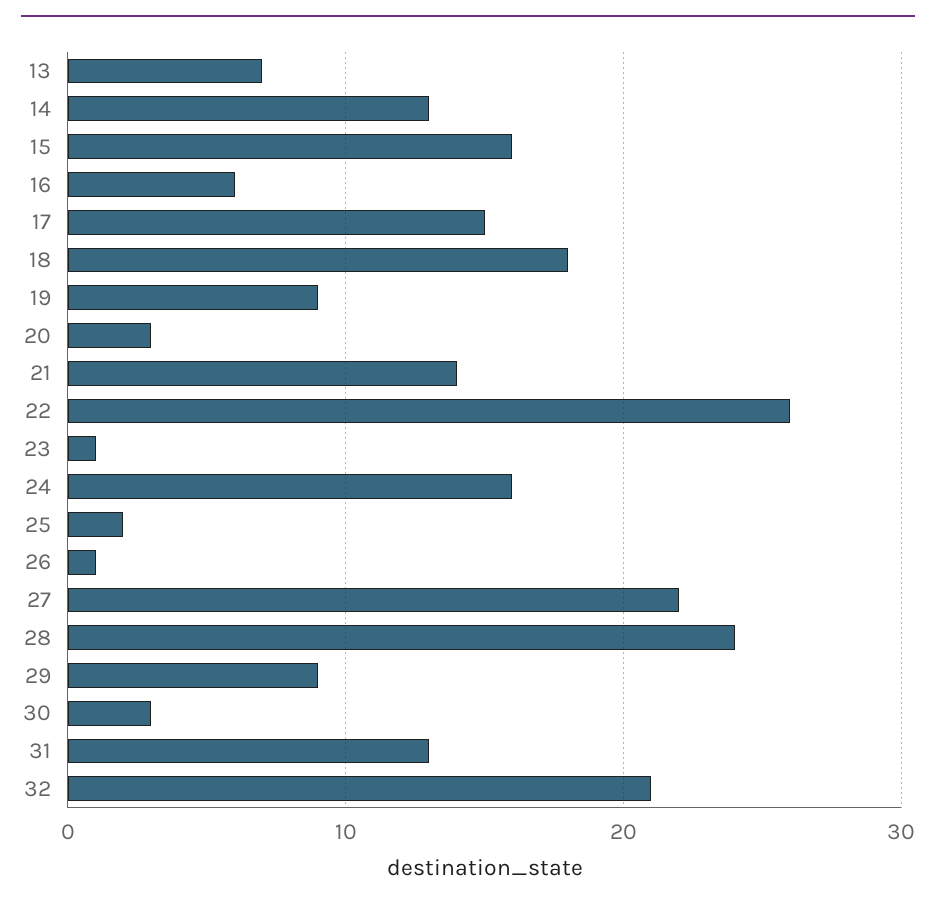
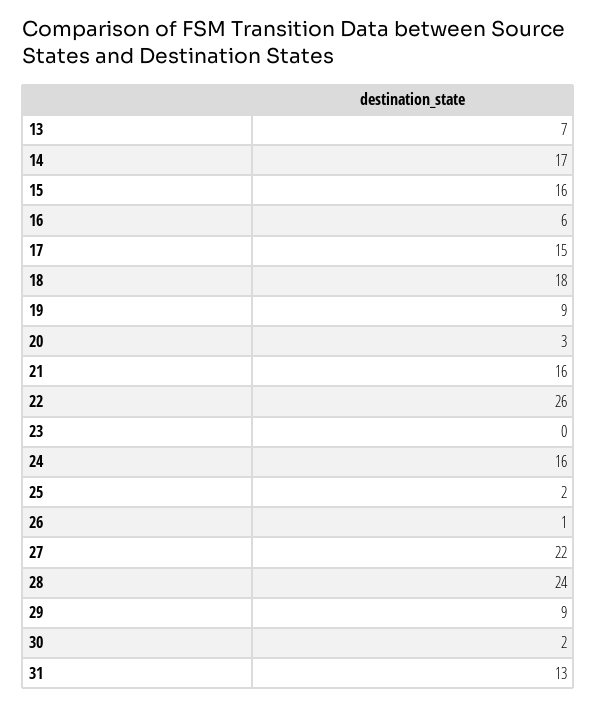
  {
    "13": 7,
-   "14": 13,
+   "14": 17,
    "15": 16,
    "16": 6,
    "17": 15,
    "18": 18,
    "19": 9,
    "20": 3,
-   "21": 14,
+   "21": 16,
    "22": 26,
-   "23": 1,
+   "23": 0,
    "24": 16,
    "25": 2,
    "26": 1,
    "27": 22,
    "28": 24,
    "29": 9,
-   "30": 3,
+   "30": 2,
-   "31": 13,
+   "31": 13
-   "32": 21
  }

